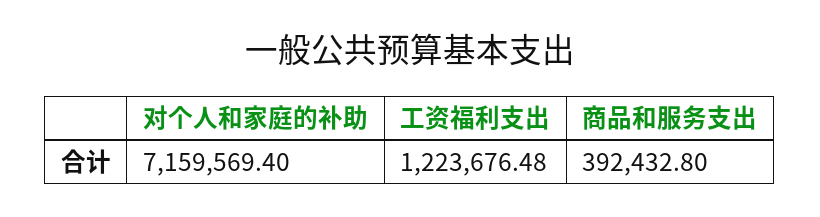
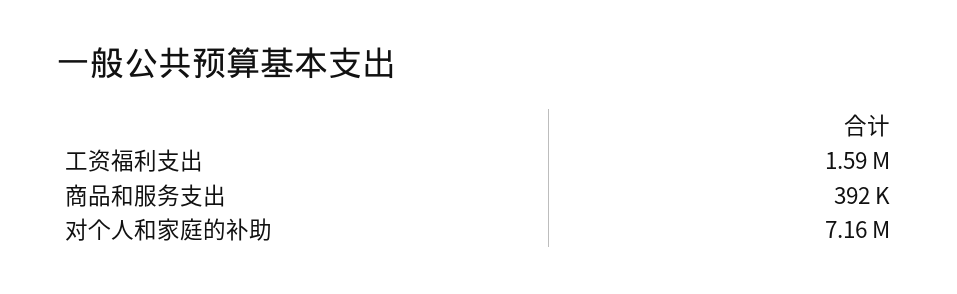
  {
    "对个人和家庭的补助": 7159569.4,
-   "工资福利支出": 1223676.48,
+   "工资福利支出": 1590000,
    "商品和服务支出": 392432.8
  }

